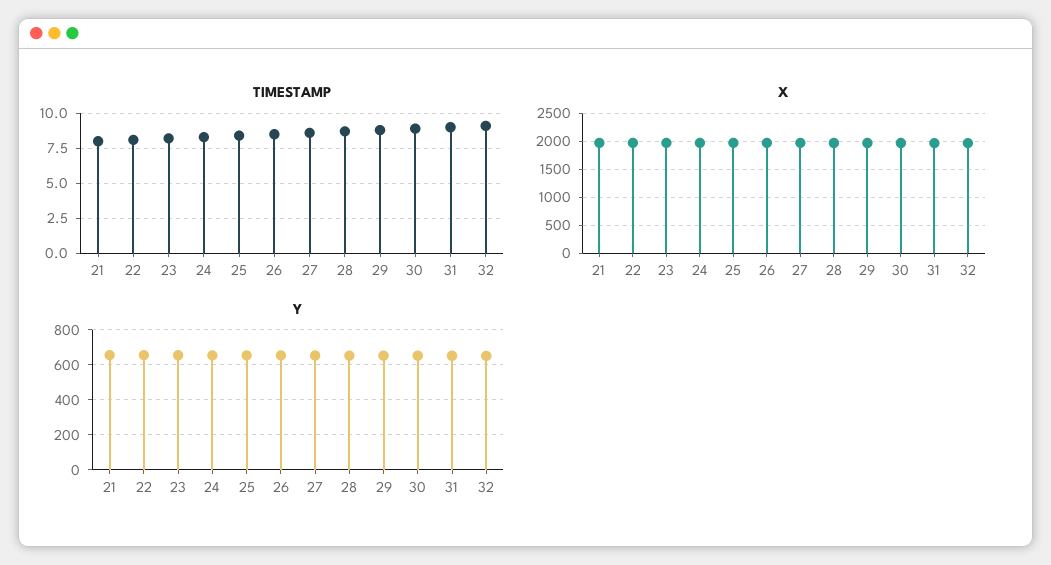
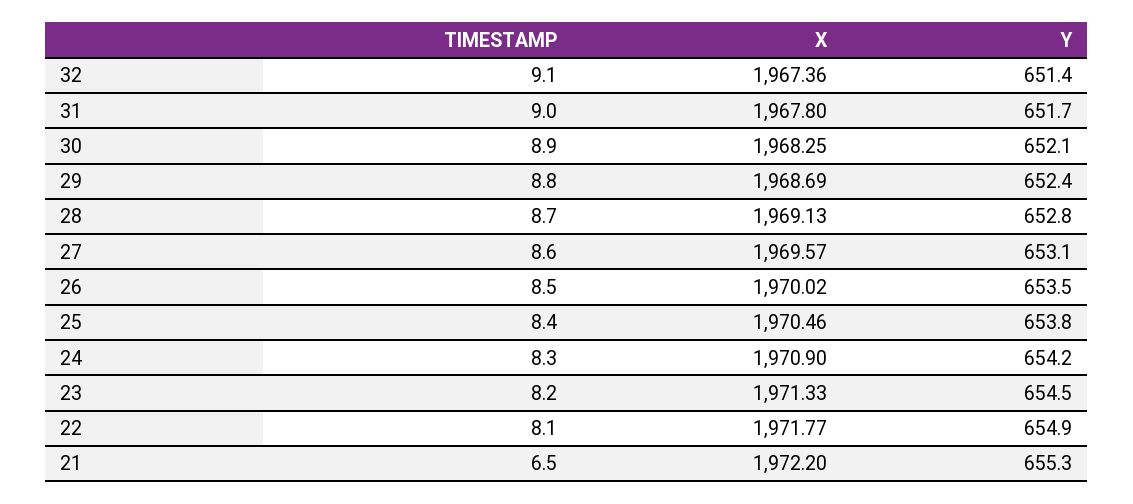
  {
    "TIMESTAMP": {
-     "21": 8,
+     "21": 6.5,
      "22": 8.1,
      "23": 8.2,
      "24": 8.3,
      "25": 8.4,
      "26": 8.5,
      "27": 8.6,
      "28": 8.7,
      "29": 8.8,
      "30": 8.9,
      "31": 9,
      "32": 9.1
    },
    "X": {
      "21": 1972.2,
      "22": 1971.77,
      "23": 1971.33,
      "24": 1970.9,
      "25": 1970.46,
      "26": 1970.02,
      "27": 1969.57,
      "28": 1969.13,
      "29": 1968.69,
      "30": 1968.25,
      "31": 1967.8,
      "32": 1967.36
    },
    "Y": {
      "21": 655.3,
      "22": 654.9,
      "23": 654.5,
      "24": 654.2,
      "25": 653.8,
      "26": 653.5,
      "27": 653.1,
      "28": 652.8,
      "29": 652.4,
      "30": 652.1,
      "31": 651.7,
      "32": 651.4
    }
  }

